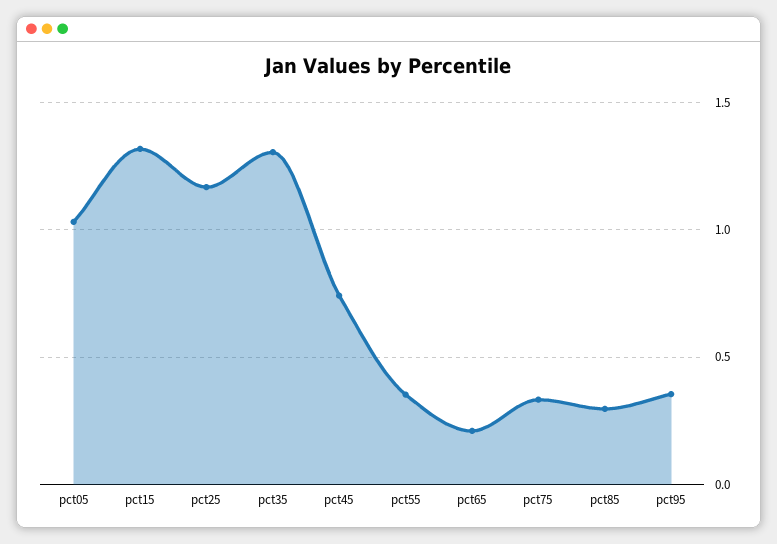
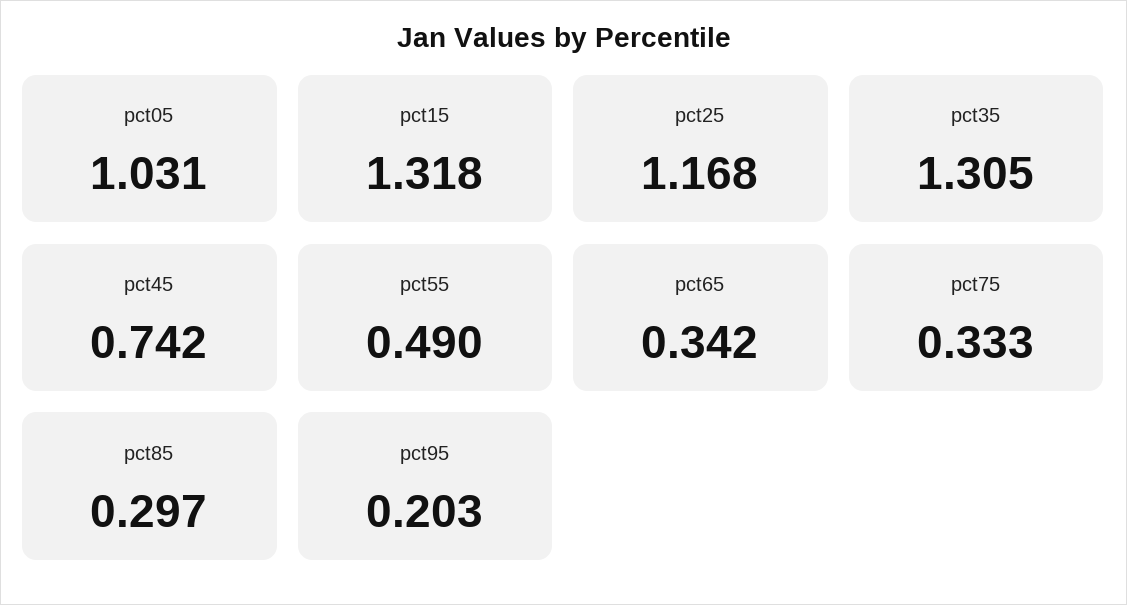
  {
    "pct05": 1.031,
    "pct15": 1.318,
    "pct25": 1.168,
    "pct35": 1.305,
    "pct45": 0.742,
-   "pct55": 0.35,
+   "pct55": 0.49,
-   "pct65": 0.2,
+   "pct65": 0.342,
    "pct75": 0.333,
    "pct85": 0.297,
-   "pct95": 0.35
+   "pct95": 0.203
  }

